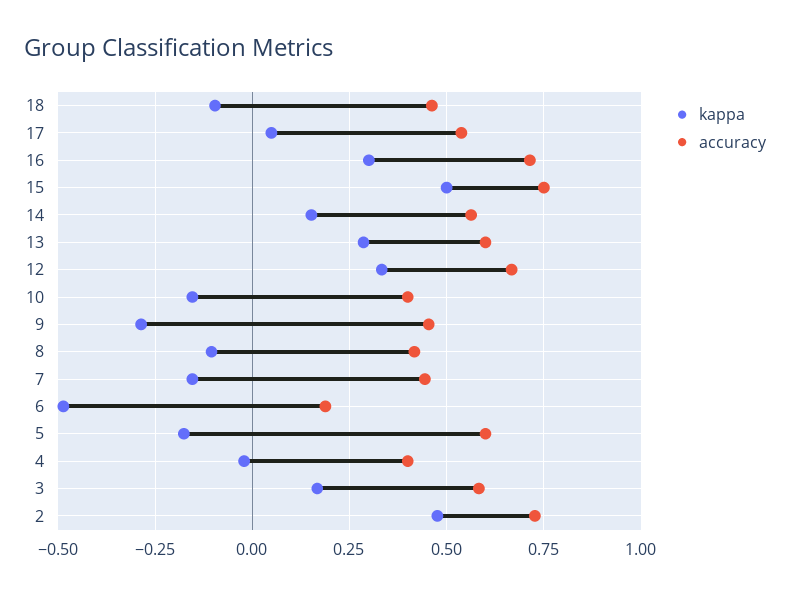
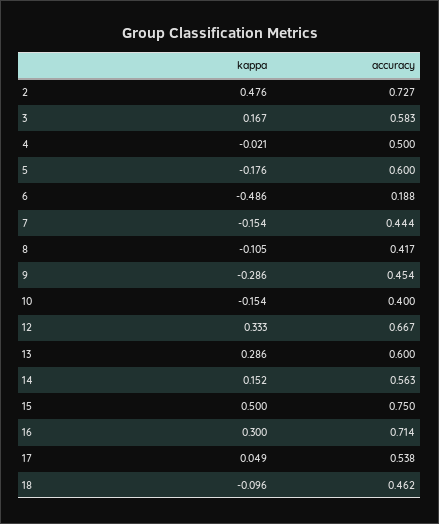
  {
    "kappa": {
      "18": -0.096,
      "17": 0.049,
      "16": 0.3,
      "15": 0.5,
      "14": 0.152,
      "13": 0.286,
      "12": 0.333,
      "10": -0.154,
      "9": -0.286,
      "8": -0.105,
      "7": -0.154,
      "6": -0.486,
      "5": -0.176,
      "4": -0.021,
      "3": 0.167,
      "2": 0.476
    },
    "accuracy": {
      "18": 0.462,
      "17": 0.538,
      "16": 0.714,
      "15": 0.75,
      "14": 0.563,
      "13": 0.6,
      "12": 0.667,
      "10": 0.4,
      "9": 0.454,
      "8": 0.417,
      "7": 0.444,
      "6": 0.188,
      "5": 0.6,
-     "4": 0.4,
+     "4": 0.5,
      "3": 0.583,
      "2": 0.727
    }
  }

